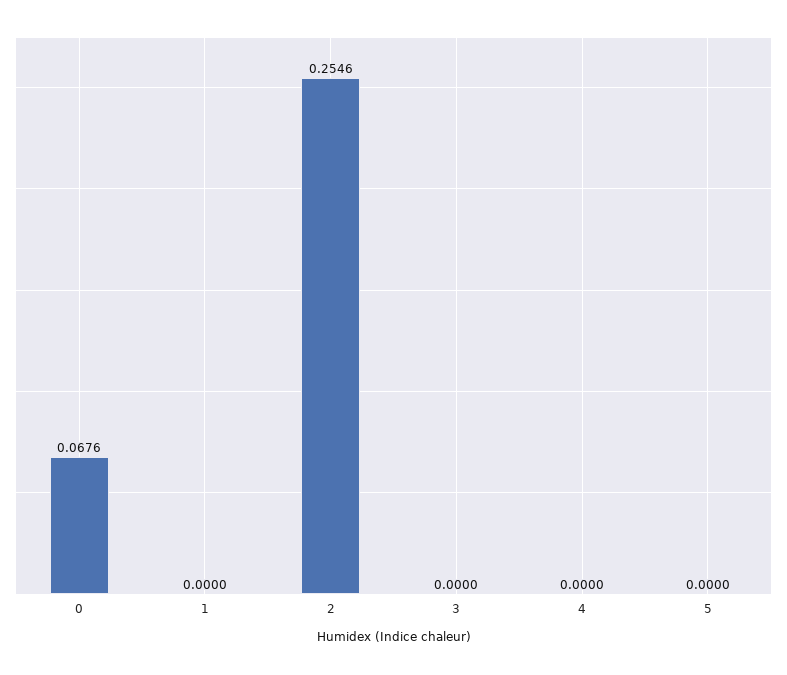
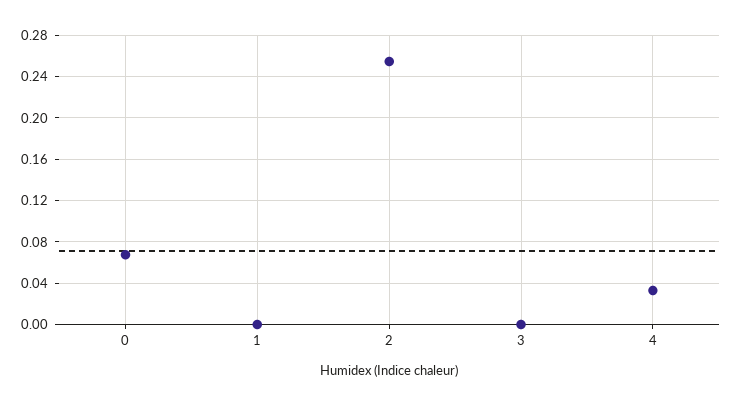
  {
    "0": 0.0676,
    "1": 0,
    "2": 0.2546,
    "3": 0,
-   "4": 0,
+   "4": 0.03
-   "5": 0
  }

